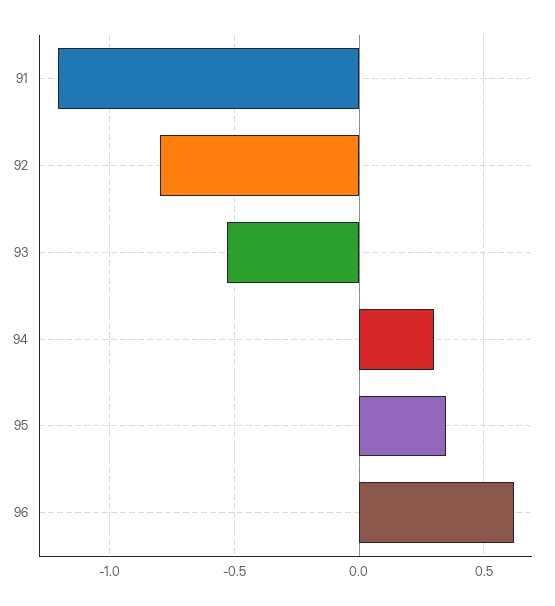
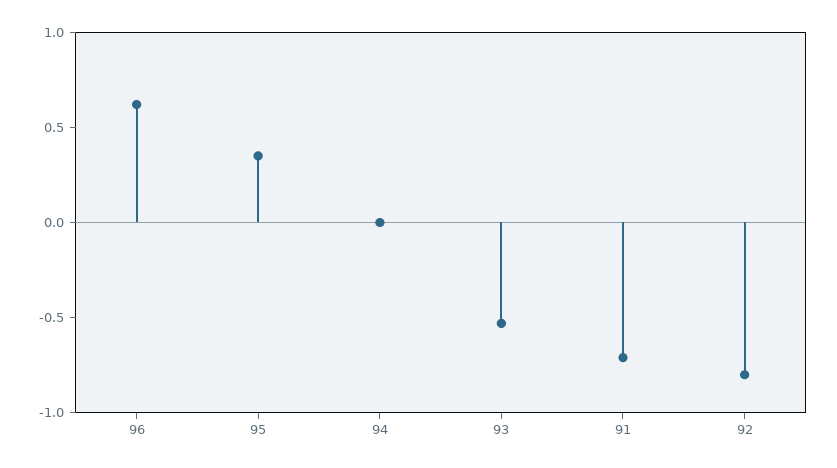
  {
-   "91": -1.2,
+   "91": -0.7,
    "92": -0.8,
    "93": -0.55,
-   "94": 0.3,
+   "94": 0,
    "95": 0.35,
    "96": 0.6
  }

